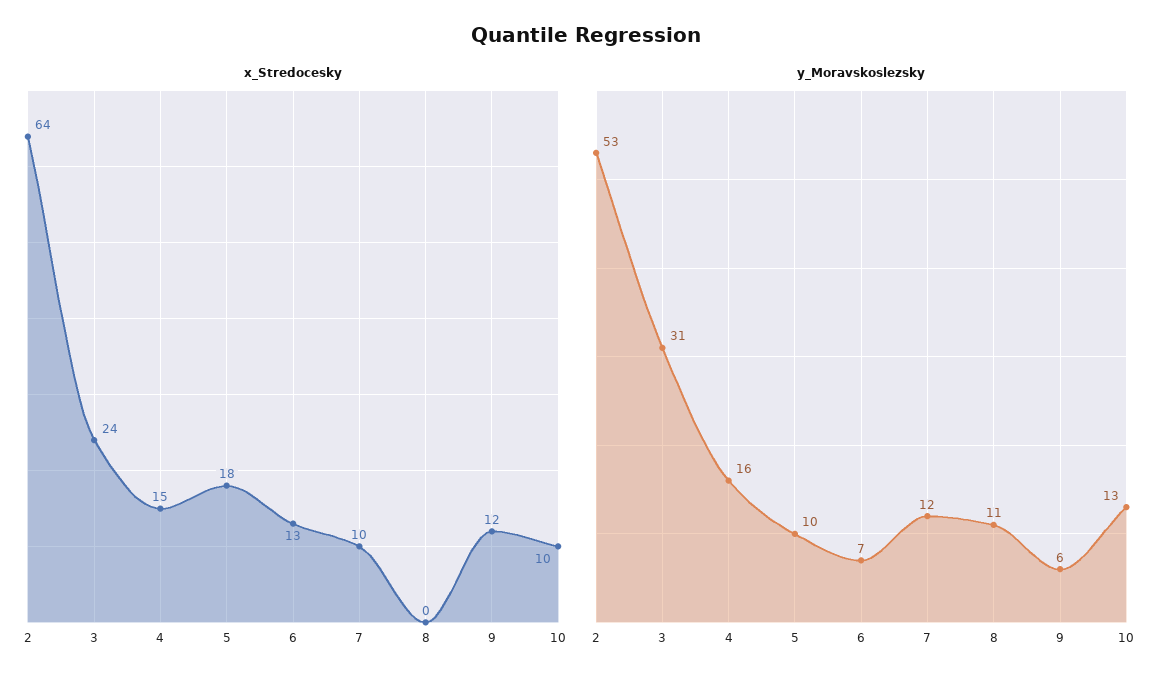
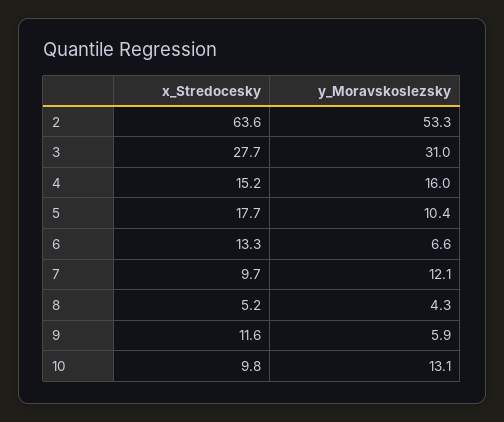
  {
    "x_Stredocesky": {
      "2": 63.6,
-     "3": 24,
+     "3": 27.7,
      "4": 15.2,
      "5": 17.7,
      "6": 13.3,
      "7": 9.7,
-     "8": 0,
+     "8": 5.2,
      "9": 11.6,
      "10": 9.8
    },
    "y_Moravskoslezsky": {
      "2": 53.3,
      "3": 31,
      "4": 16,
      "5": 10.4,
      "6": 6.6,
      "7": 12.1,
-     "8": 11,
+     "8": 4.3,
      "9": 5.9,
      "10": 13.1
    }
  }

